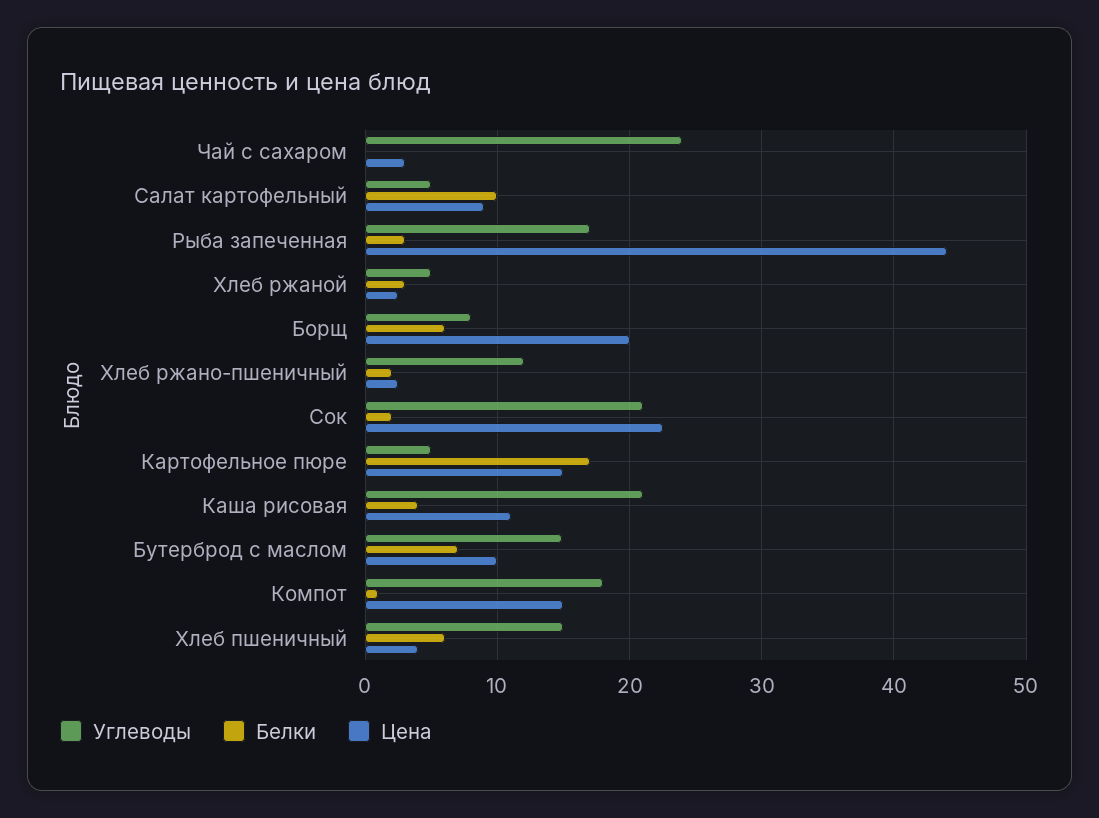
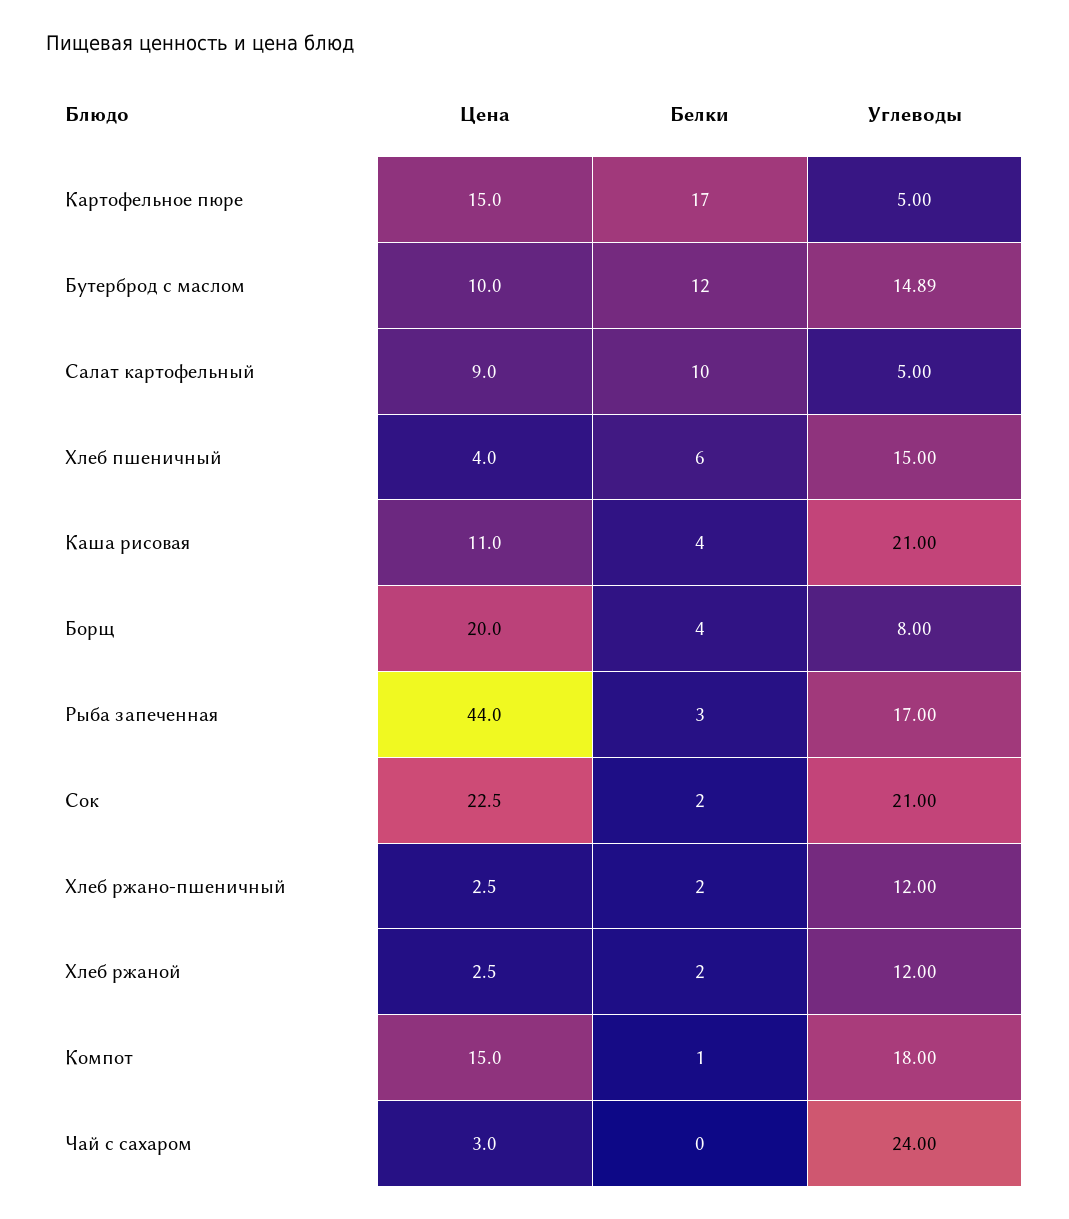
  {
    "Углеводы": {
      "Чай с сахаром": 24,
      "Салат картофельный": 5,
      "Рыба запеченная": 17,
-     "Хлеб ржаной": 5,
+     "Хлеб ржаной": 12,
      "Борщ": 8,
      "Хлеб ржано-пшеничный": 12,
      "Сок": 21,
      "Картофельное пюре": 5,
      "Каша рисовая": 21,
      "Бутерброд с маслом": 14.89,
      "Компот": 18,
      "Хлеб пшеничный": 15
    },
    "Белки": {
      "Чай с сахаром": 0,
      "Салат картофельный": 10,
      "Рыба запеченная": 3,
-     "Хлеб ржаной": 3,
+     "Хлеб ржаной": 2,
-     "Борщ": 6,
+     "Борщ": 4,
      "Хлеб ржано-пшеничный": 2,
      "Сок": 2,
      "Картофельное пюре": 17,
      "Каша рисовая": 4,
-     "Бутерброд с маслом": 7,
+     "Бутерброд с маслом": 12,
      "Компот": 1,
      "Хлеб пшеничный": 6
    },
    "Цена": {
      "Чай с сахаром": 3,
      "Салат картофельный": 9,
      "Рыба запеченная": 44,
      "Хлеб ржаной": 2.5,
      "Борщ": 20,
      "Хлеб ржано-пшеничный": 2.5,
      "Сок": 22.5,
      "Картофельное пюре": 15,
      "Каша рисовая": 11,
      "Бутерброд с маслом": 10,
      "Компот": 15,
      "Хлеб пшеничный": 4
    }
  }

